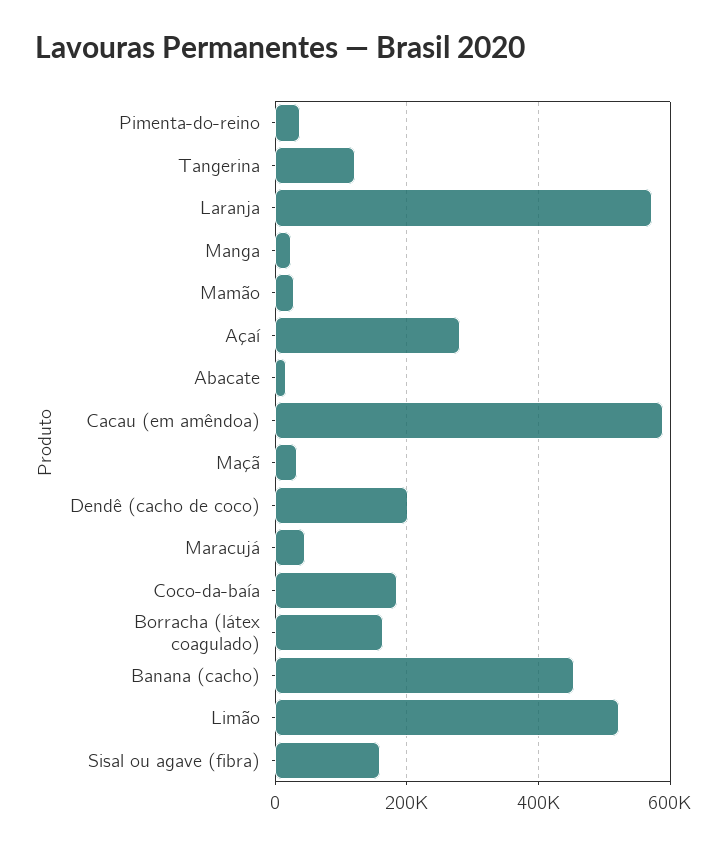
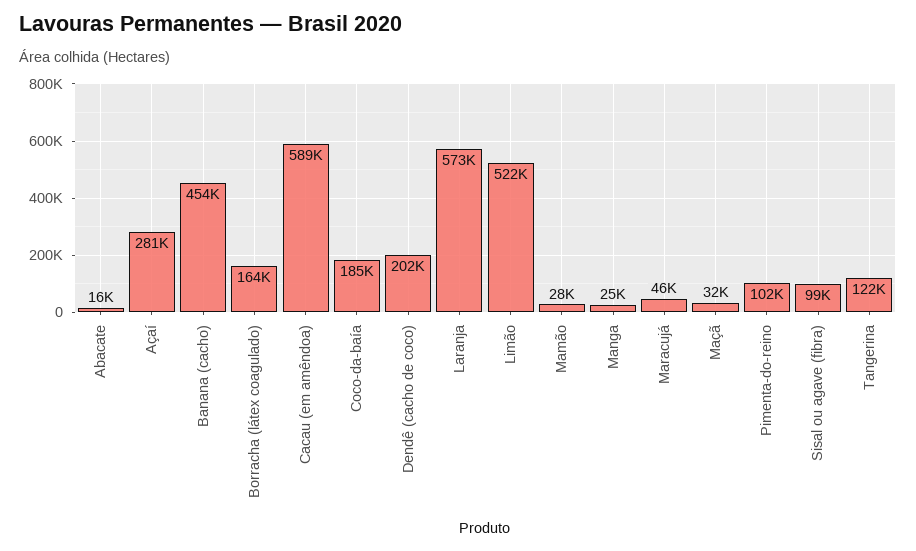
  {
-   "Pimenta-do-reino": 40000,
+   "Pimenta-do-reino": 102000,
    "Tangerina": 122000,
    "Laranja": 573000,
    "Manga": 25000,
    "Mamão": 28000,
    "Açaí": 281000,
    "Abacate": 16000,
    "Cacau (em amêndoa)": 589000,
    "Maçã": 32000,
    "Dendê (cacho de coco)": 202000,
    "Maracujá": 46000,
    "Coco-da-baía": 185000,
    "Borracha (látex coagulado)": 164000,
    "Banana (cacho)": 454000,
    "Limão": 522000,
-   "Sisal ou agave (fibra)": 160000
+   "Sisal ou agave (fibra)": 99000
  }

